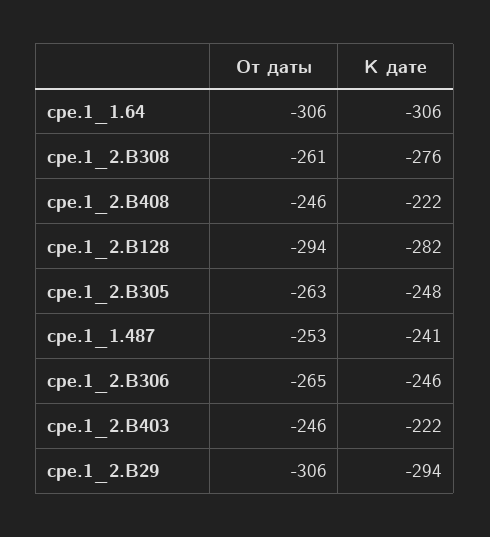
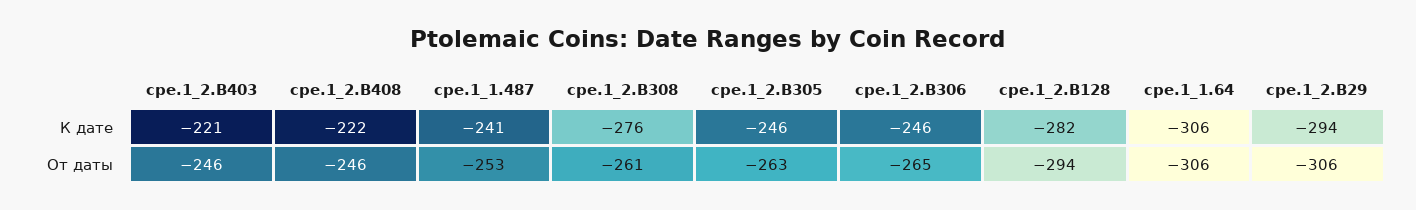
  {
    "От даты": {
      "cpe.1_1.64": -306,
      "cpe.1_2.B308": -261,
      "cpe.1_2.B408": -246,
      "cpe.1_2.B128": -294,
      "cpe.1_2.B305": -263,
      "cpe.1_1.487": -253,
      "cpe.1_2.B306": -265,
      "cpe.1_2.B403": -246,
      "cpe.1_2.B29": -306
    },
    "К дате": {
      "cpe.1_1.64": -306,
      "cpe.1_2.B308": -276,
      "cpe.1_2.B408": -222,
      "cpe.1_2.B128": -282,
-     "cpe.1_2.B305": -248,
+     "cpe.1_2.B305": -246,
      "cpe.1_1.487": -241,
      "cpe.1_2.B306": -246,
-     "cpe.1_2.B403": -222,
+     "cpe.1_2.B403": -221,
      "cpe.1_2.B29": -294
    }
  }

